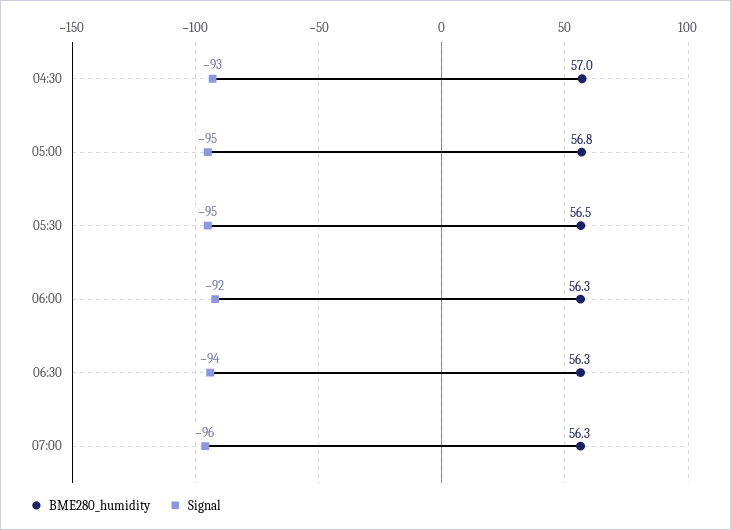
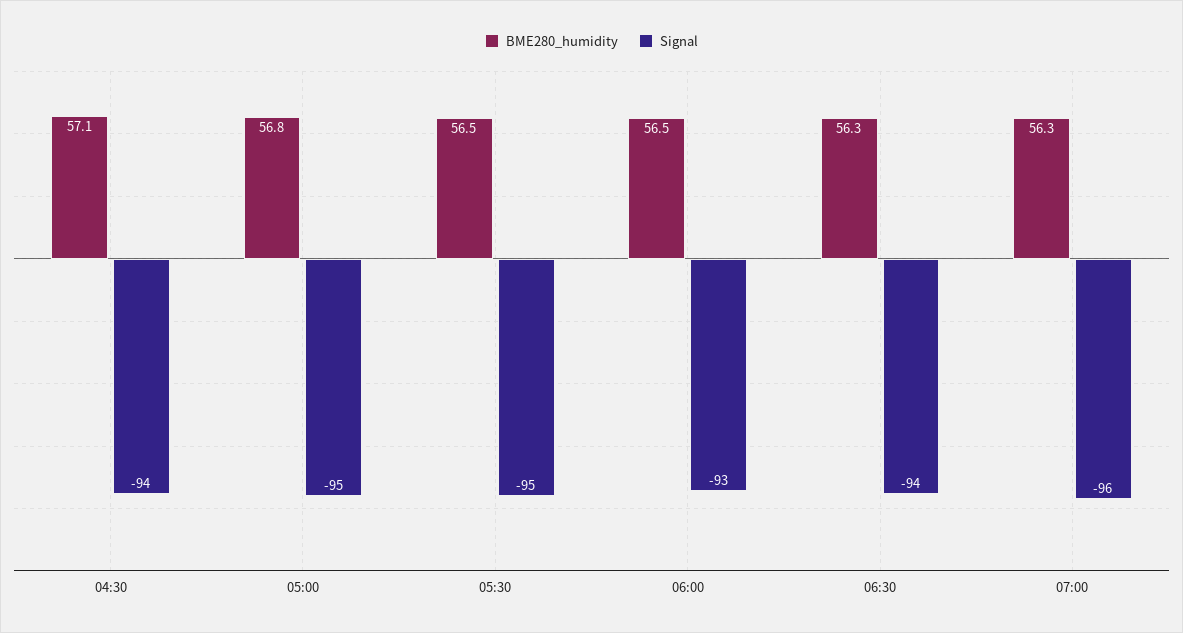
  {
    "BME280_humidity": {
-     "04:30": 57,
+     "04:30": 57.1,
      "05:00": 56.8,
      "05:30": 56.5,
-     "06:00": 56.3,
+     "06:00": 56.5,
      "06:30": 56.3,
      "07:00": 56.3
    },
    "Signal": {
-     "04:30": -93,
+     "04:30": -94,
      "05:00": -95,
      "05:30": -95,
-     "06:00": -92,
+     "06:00": -93,
      "06:30": -94,
      "07:00": -96
    }
  }

